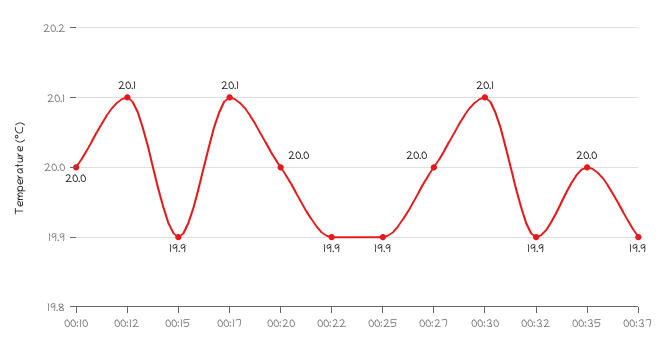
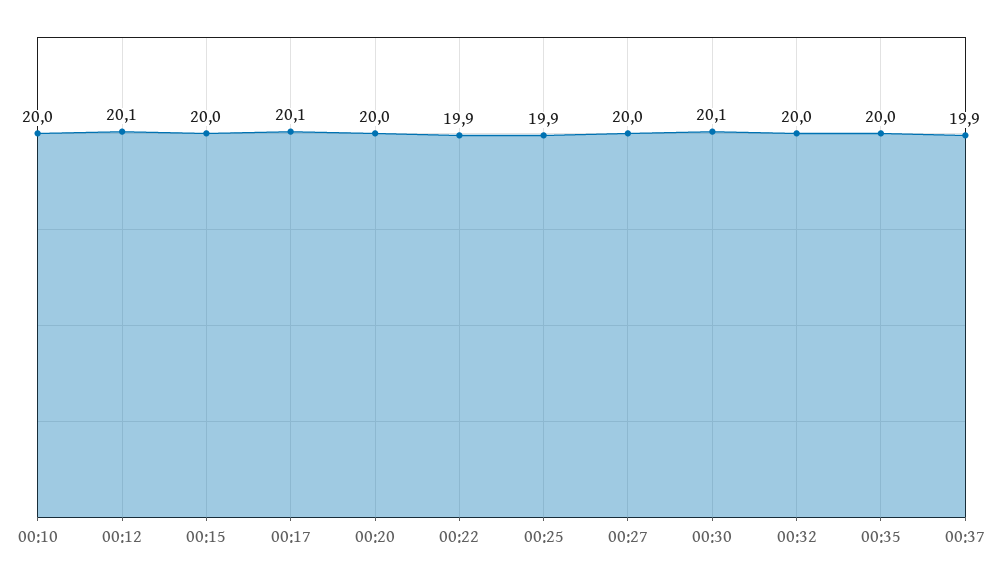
  {
    "00:10": 20,
    "00:12": 20.1,
-   "00:15": 19.9,
+   "00:15": 20,
    "00:17": 20.1,
    "00:20": 20,
    "00:22": 19.9,
    "00:25": 19.9,
    "00:27": 20,
    "00:30": 20.1,
-   "00:32": 19.9,
+   "00:32": 20,
    "00:35": 20,
    "00:37": 19.9
  }

